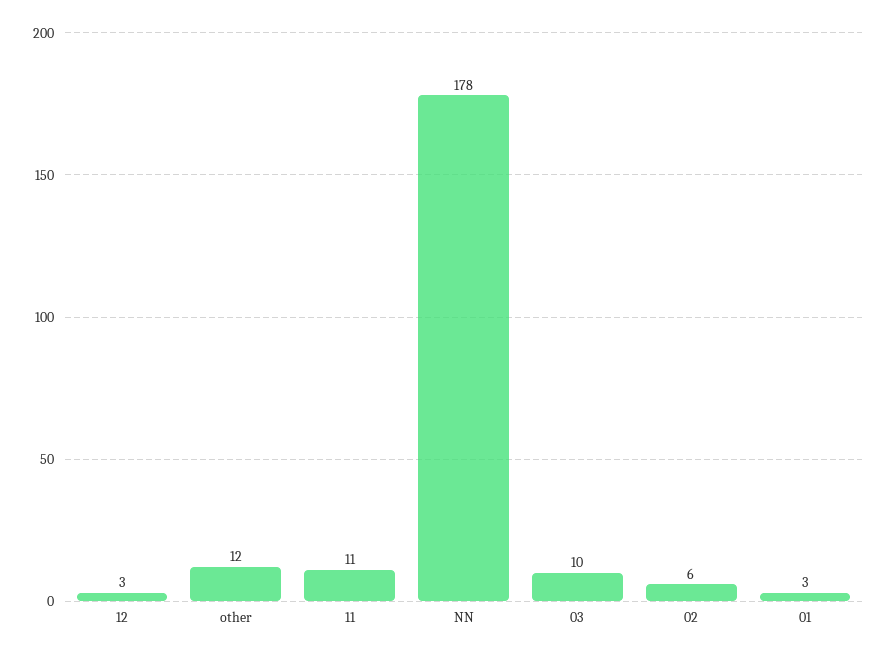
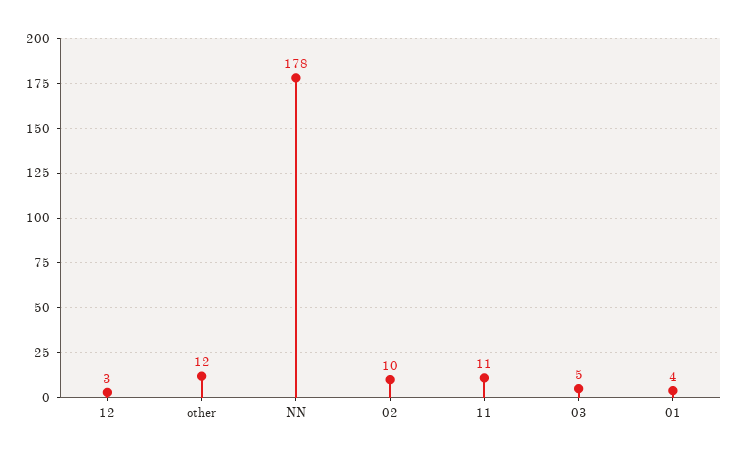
  {
    "12": 3,
    "other": 12,
    "11": 11,
    "NN": 178,
-   "03": 10,
+   "03": 5,
-   "02": 6,
+   "02": 10,
-   "01": 3
+   "01": 4
  }

